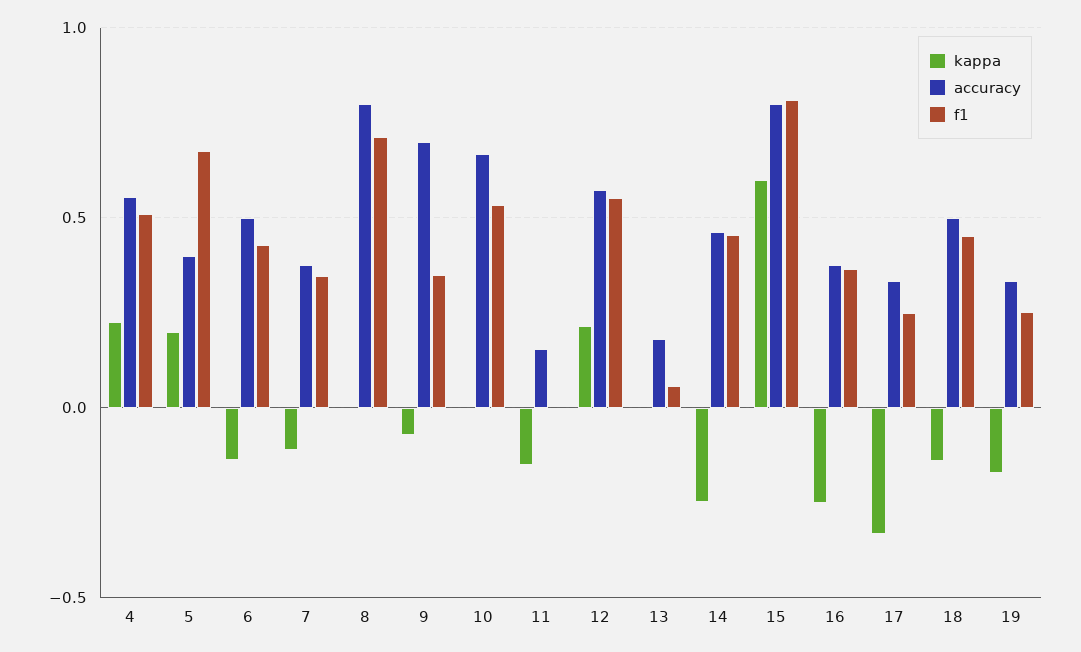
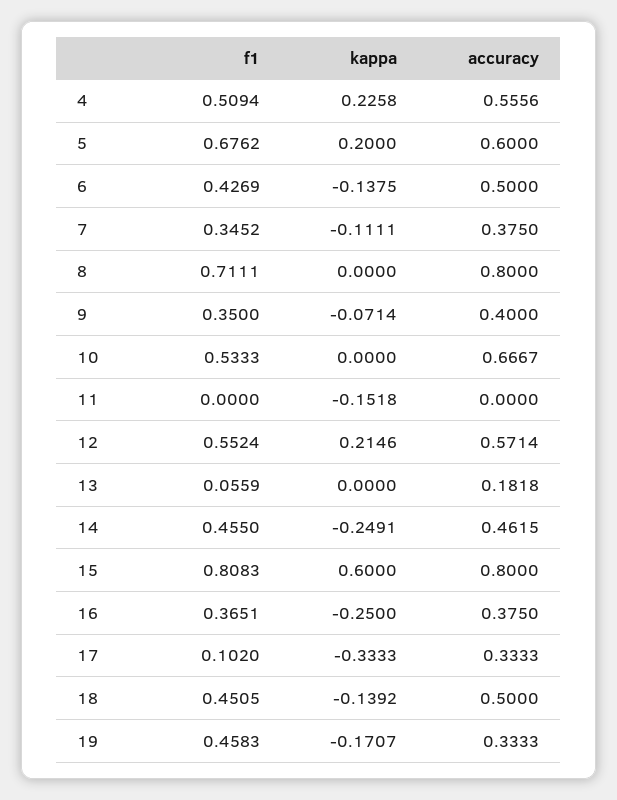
  {
    "kappa": {
      "4": 0.2258,
      "5": 0.2,
      "6": -0.1375,
      "7": -0.1111,
      "8": 0,
      "9": -0.0714,
      "10": 0,
      "11": -0.1518,
      "12": 0.2146,
      "13": 0,
      "14": -0.2491,
      "15": 0.6,
      "16": -0.25,
      "17": -0.3333,
      "18": -0.1392,
      "19": -0.1707
    },
    "accuracy": {
      "4": 0.5556,
-     "5": 0.4,
+     "5": 0.6,
      "6": 0.5,
      "7": 0.375,
      "8": 0.8,
-     "9": 0.7,
+     "9": 0.4,
      "10": 0.6667,
-     "11": 0.15,
+     "11": 0,
      "12": 0.5714,
      "13": 0.1818,
      "14": 0.4615,
      "15": 0.8,
      "16": 0.375,
      "17": 0.3333,
      "18": 0.5,
      "19": 0.3333
    },
    "f1": {
      "4": 0.5094,
      "5": 0.6762,
      "6": 0.4269,
      "7": 0.3452,
      "8": 0.7111,
      "9": 0.35,
      "10": 0.5333,
      "11": 0,
      "12": 0.5524,
      "13": 0.0559,
      "14": 0.455,
      "15": 0.8083,
      "16": 0.3651,
-     "17": 0.25,
+     "17": 0.102,
      "18": 0.4505,
-     "19": 0.25
+     "19": 0.4583
    }
  }

